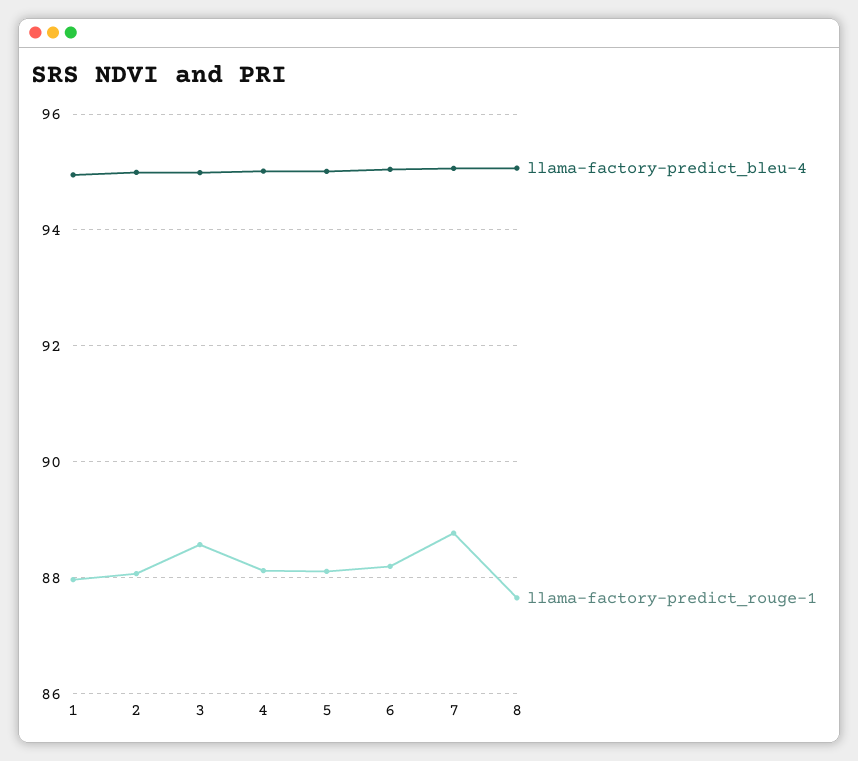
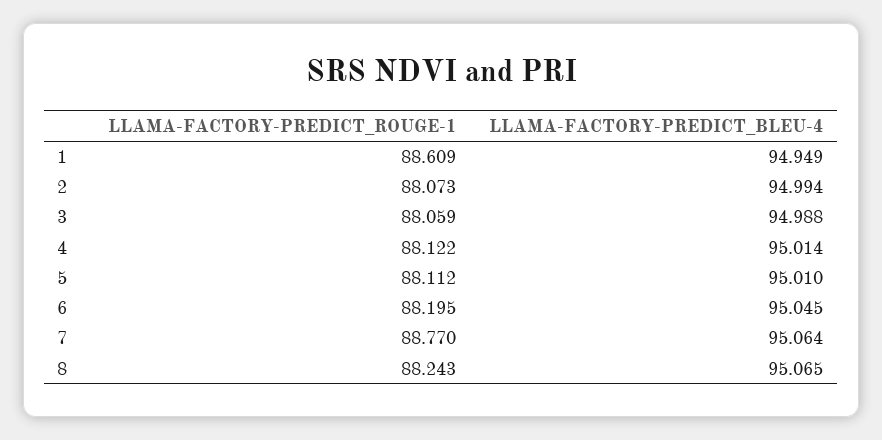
  {
    "llama-factory-predict_bleu-4": {
      "1": 94.949,
      "2": 94.994,
      "3": 94.988,
      "4": 95.014,
      "5": 95.01,
      "6": 95.045,
      "7": 95.064,
      "8": 95.065
    },
    "llama-factory-predict_rouge-1": {
-     "1": 88,
+     "1": 88.609,
      "2": 88.073,
-     "3": 88.6,
+     "3": 88.059,
      "4": 88.122,
      "5": 88.112,
      "6": 88.195,
      "7": 88.77,
-     "8": 87.6
+     "8": 88.243
    }
  }

